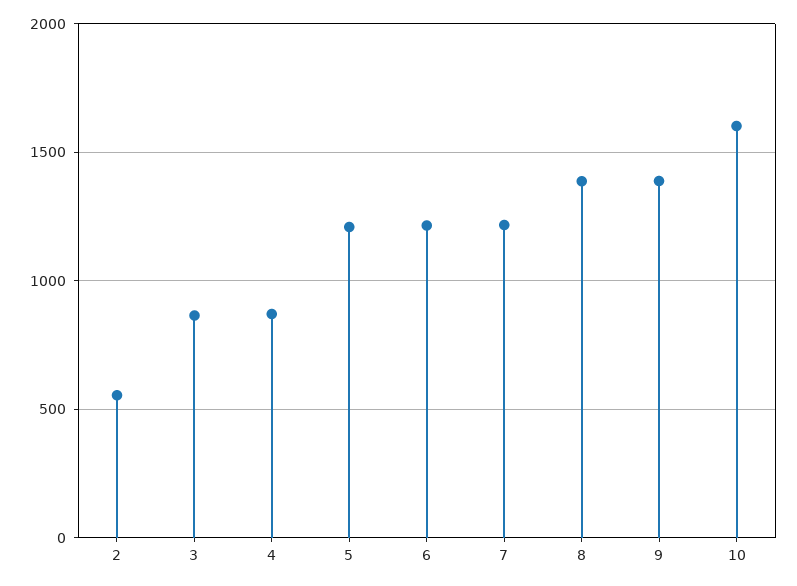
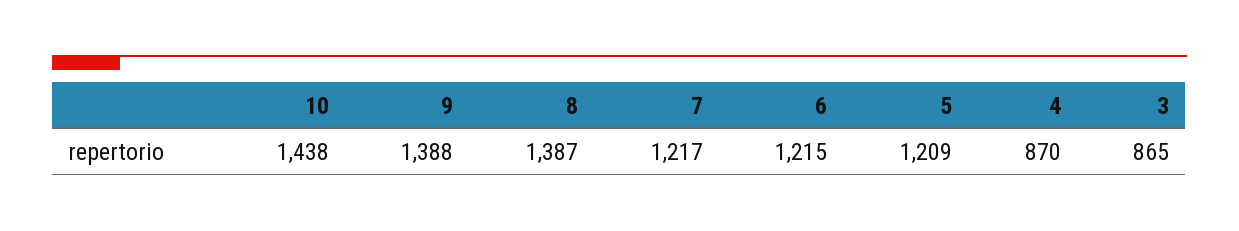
  {
-   "2": 550,
    "3": 865,
    "4": 870,
    "5": 1209,
    "6": 1215,
    "7": 1217,
    "8": 1387,
    "9": 1388,
-   "10": 1600
+   "10": 1438
  }

